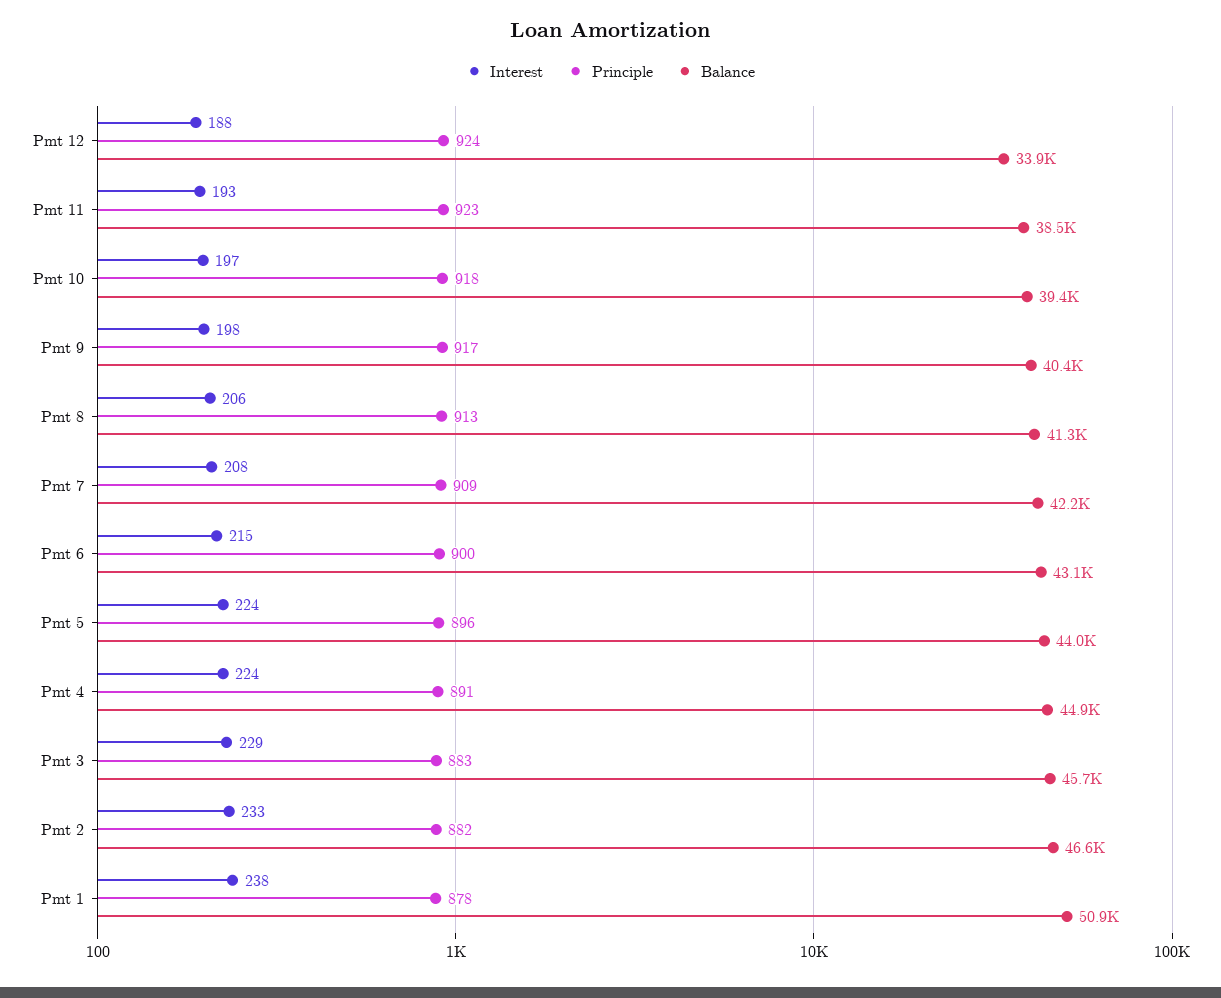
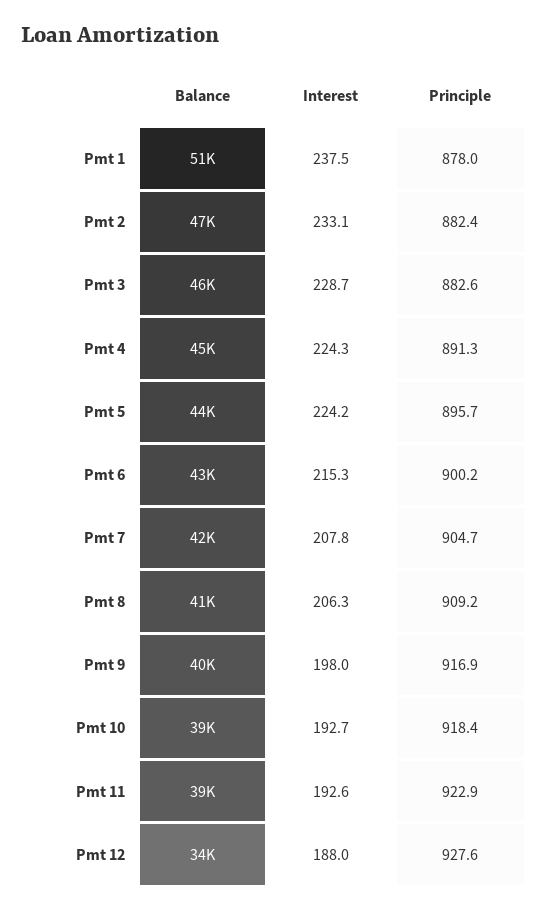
  {
    "Interest": {
      "Pmt 12": 188,
      "Pmt 11": 192.6,
-     "Pmt 10": 197,
+     "Pmt 10": 192.7,
      "Pmt 9": 198,
      "Pmt 8": 206.3,
      "Pmt 7": 207.8,
      "Pmt 6": 215.3,
      "Pmt 5": 224.2,
      "Pmt 4": 224.3,
      "Pmt 3": 228.7,
      "Pmt 2": 233.1,
      "Pmt 1": 237.5
    },
    "Principle": {
-     "Pmt 12": 924,
+     "Pmt 12": 927.6,
      "Pmt 11": 922.9,
      "Pmt 10": 918.4,
      "Pmt 9": 916.9,
-     "Pmt 8": 913,
+     "Pmt 8": 909.2,
-     "Pmt 7": 909,
+     "Pmt 7": 904.7,
      "Pmt 6": 900.2,
      "Pmt 5": 895.7,
      "Pmt 4": 891.3,
      "Pmt 3": 882.6,
      "Pmt 2": 882.4,
      "Pmt 1": 878
    },
    "Balance": {
      "Pmt 12": 33900,
      "Pmt 11": 38500,
      "Pmt 10": 39400,
      "Pmt 9": 40400,
      "Pmt 8": 41300,
      "Pmt 7": 42200,
      "Pmt 6": 43100,
      "Pmt 5": 44000,
      "Pmt 4": 44900,
      "Pmt 3": 45700,
      "Pmt 2": 46600,
      "Pmt 1": 50900
    }
  }

